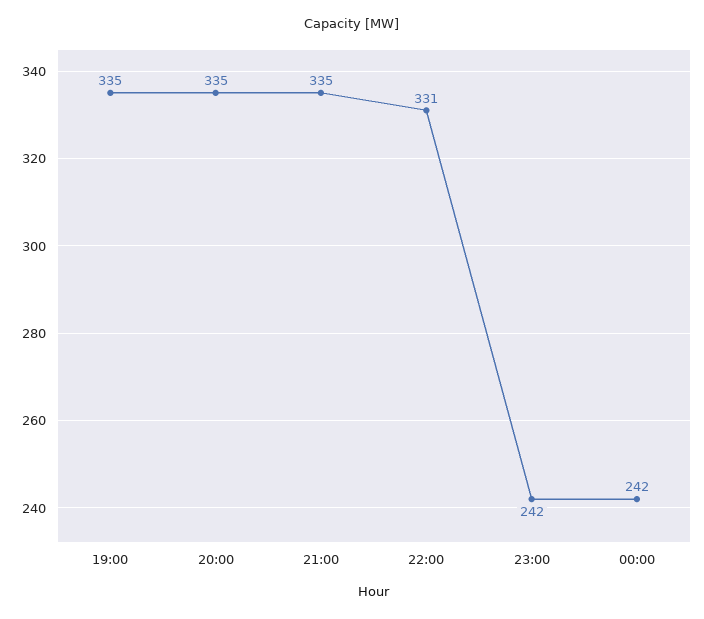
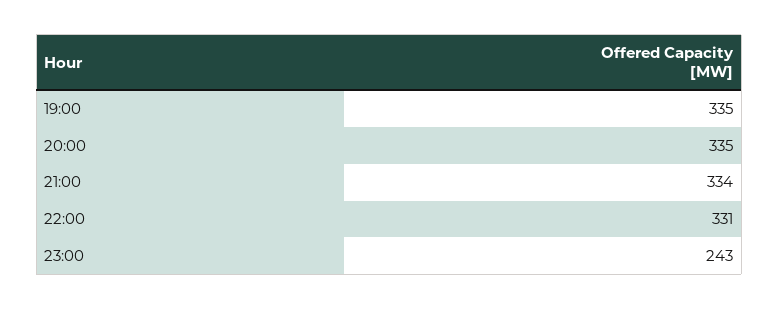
  {
    "19:00": 335,
    "20:00": 335,
-   "21:00": 335,
+   "21:00": 334,
    "22:00": 331,
-   "23:00": 242,
+   "23:00": 243
-   "00:00": 242
  }

